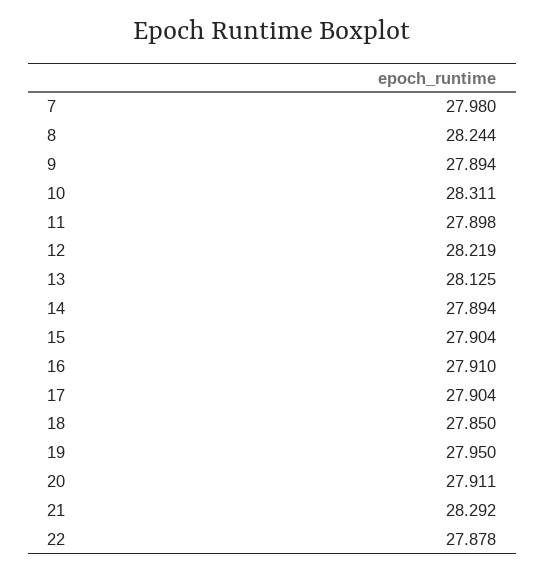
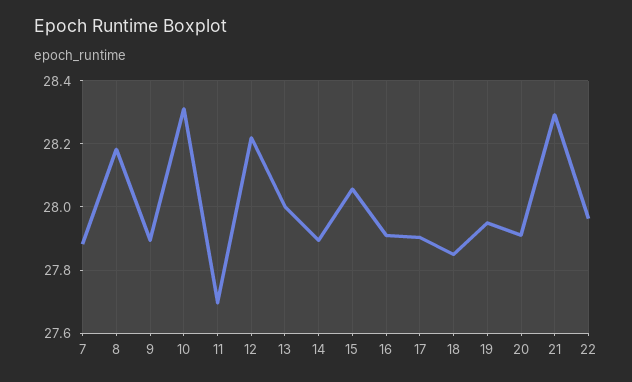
  {
-   "7": 27.98,
+   "7": 27.88,
-   "8": 28.244,
+   "8": 28.18,
    "9": 27.894,
    "10": 28.311,
-   "11": 27.898,
+   "11": 27.7,
    "12": 28.219,
-   "13": 28.125,
+   "13": 28,
    "14": 27.894,
-   "15": 27.904,
+   "15": 28.06,
    "16": 27.91,
    "17": 27.904,
    "18": 27.85,
    "19": 27.95,
    "20": 27.911,
    "21": 28.292,
-   "22": 27.878
+   "22": 27.96
  }

